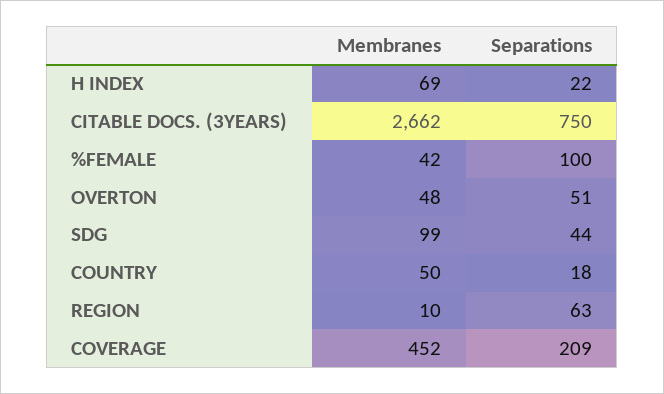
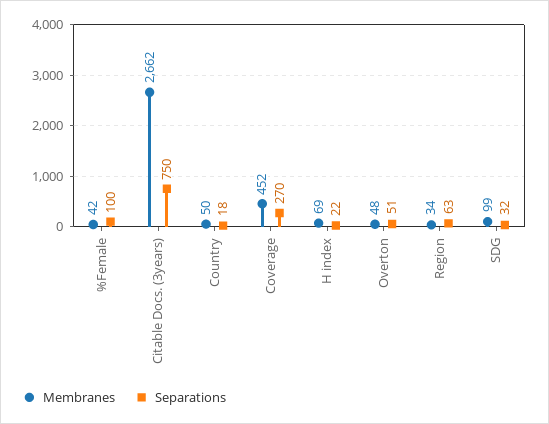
  {
    "Membranes": {
      "H INDEX": 69,
      "CITABLE DOCS. (3YEARS)": 2662,
      "%FEMALE": 42,
      "OVERTON": 48,
      "SDG": 99,
      "COUNTRY": 50,
-     "REGION": 10,
+     "REGION": 34,
      "COVERAGE": 452
    },
    "Separations": {
      "H INDEX": 22,
      "CITABLE DOCS. (3YEARS)": 750,
      "%FEMALE": 100,
      "OVERTON": 51,
-     "SDG": 44,
+     "SDG": 32,
      "COUNTRY": 18,
      "REGION": 63,
-     "COVERAGE": 209
+     "COVERAGE": 270
    }
  }

